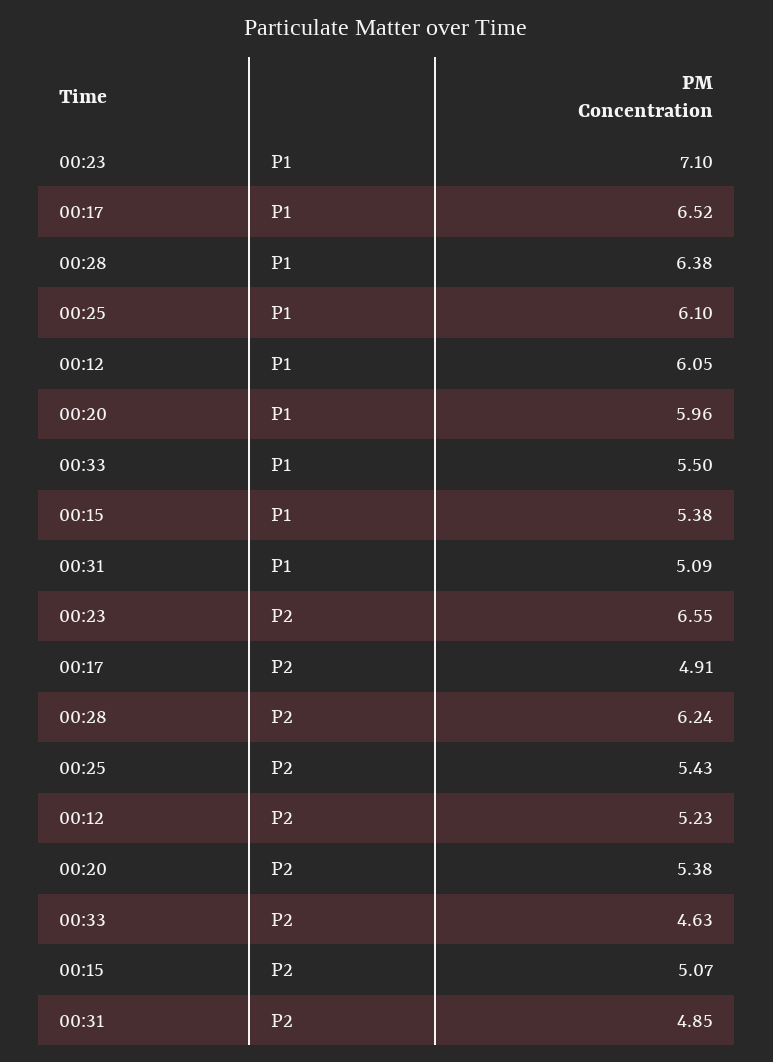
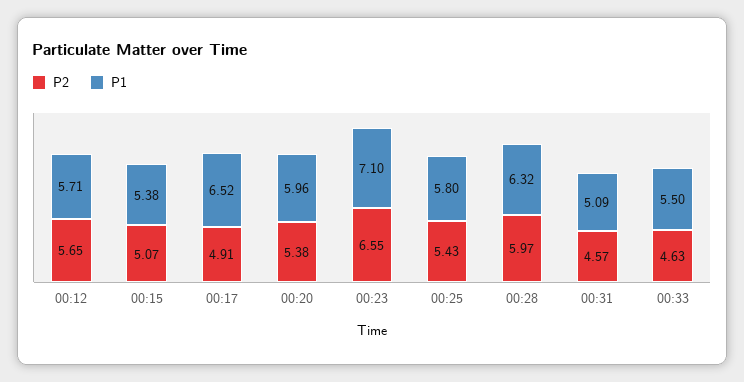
  {
    "P1": {
      "00:23": 7.1,
      "00:17": 6.52,
-     "00:28": 6.38,
+     "00:28": 6.32,
-     "00:25": 6.1,
+     "00:25": 5.8,
-     "00:12": 6.05,
+     "00:12": 5.71,
      "00:20": 5.96,
      "00:33": 5.5,
      "00:15": 5.38,
      "00:31": 5.09
    },
    "P2": {
      "00:23": 6.55,
      "00:17": 4.91,
-     "00:28": 6.24,
+     "00:28": 5.97,
      "00:25": 5.43,
-     "00:12": 5.23,
+     "00:12": 5.65,
      "00:20": 5.38,
      "00:33": 4.63,
      "00:15": 5.07,
-     "00:31": 4.85
+     "00:31": 4.57
    }
  }

